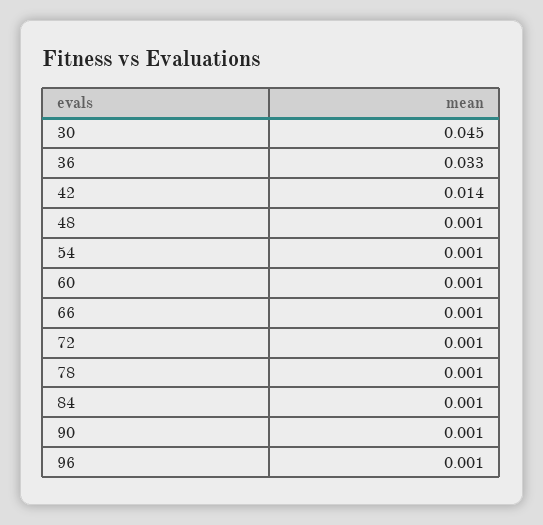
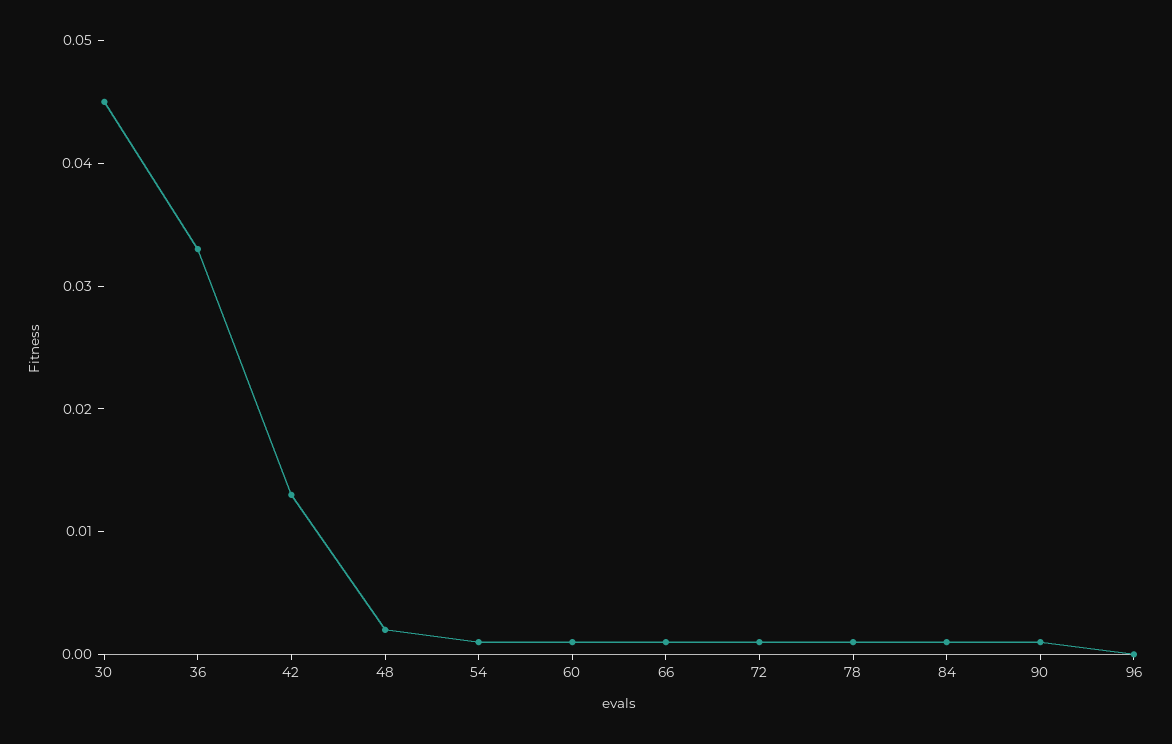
  {
    "30": 0.045,
    "36": 0.033,
-   "42": 0.014,
+   "42": 0.013,
-   "48": 0.001,
+   "48": 0.002,
    "54": 0.001,
    "60": 0.001,
    "66": 0.001,
    "72": 0.001,
    "78": 0.001,
    "84": 0.001,
    "90": 0.001,
-   "96": 0.001
+   "96": 0
  }

